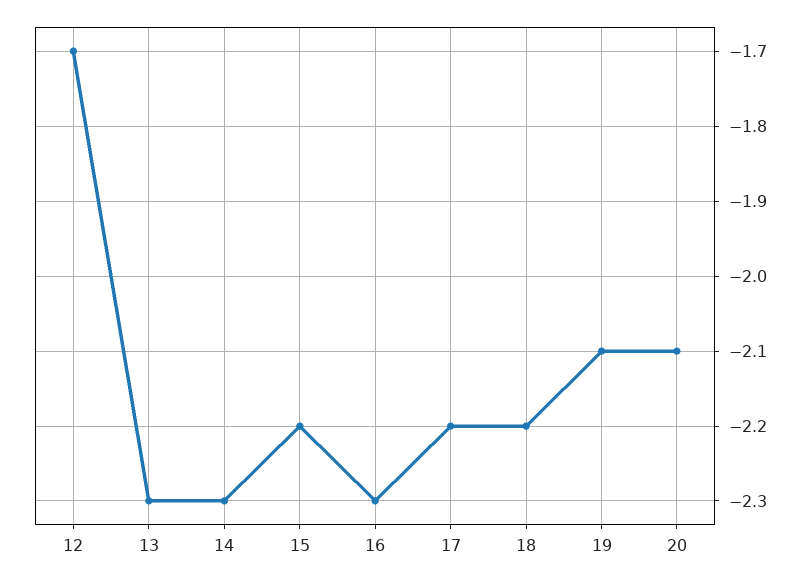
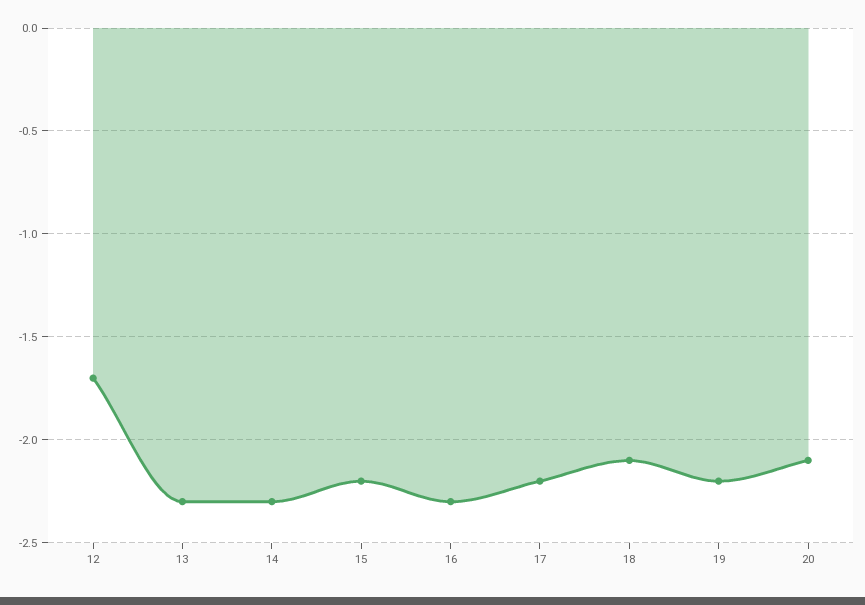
  {
    "12": -1.7,
    "13": -2.3,
    "14": -2.3,
    "15": -2.2,
    "16": -2.3,
    "17": -2.2,
-   "18": -2.2,
+   "18": -2.1,
-   "19": -2.1,
+   "19": -2.2,
    "20": -2.1
  }

